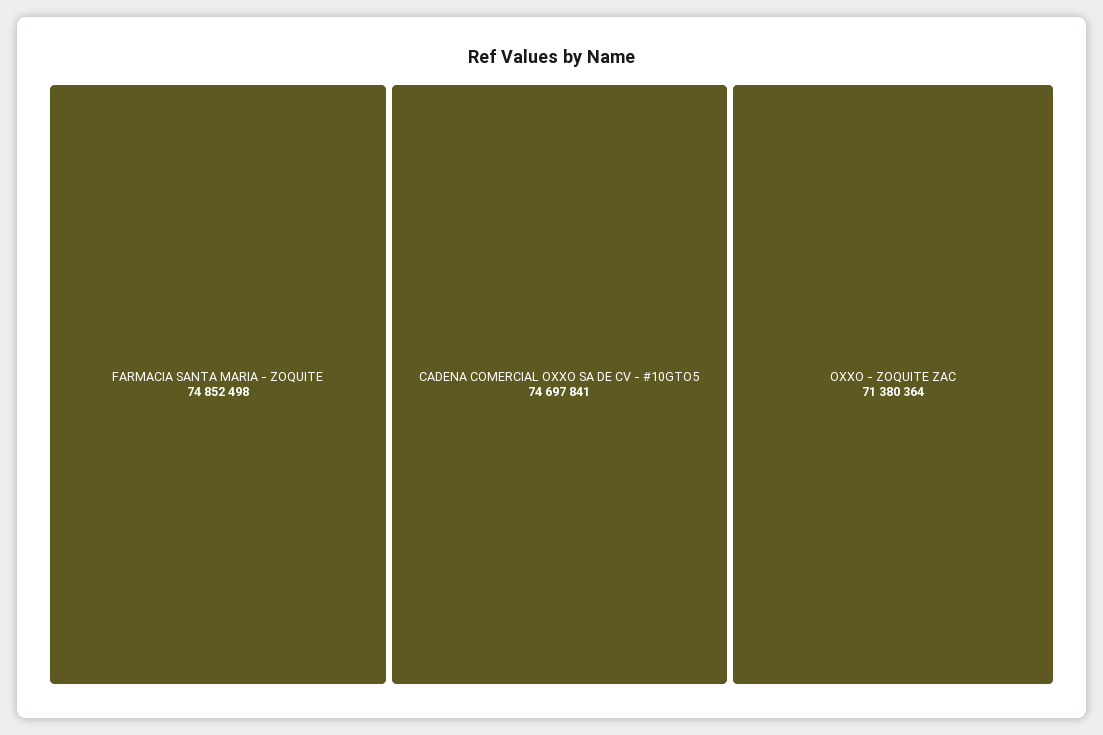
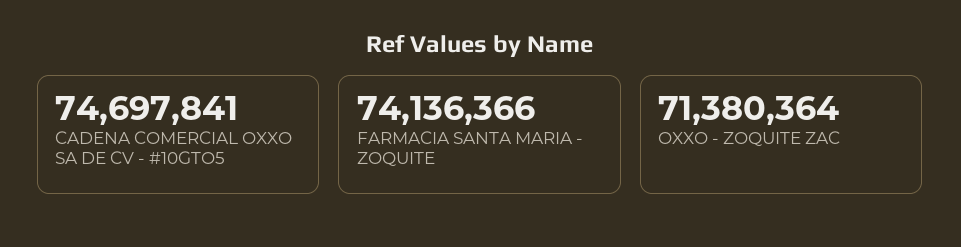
  {
-   "FARMACIA SANTA MARIA - ZOQUITE": 74852498,
+   "FARMACIA SANTA MARIA - ZOQUITE": 74136366,
    "CADENA COMERCIAL OXXO SA DE CV - #10GTO5": 74697841,
    "OXXO - ZOQUITE ZAC": 71380364
  }

